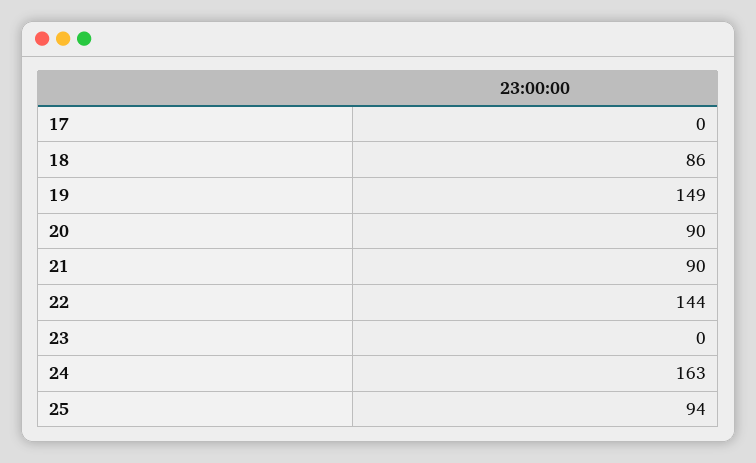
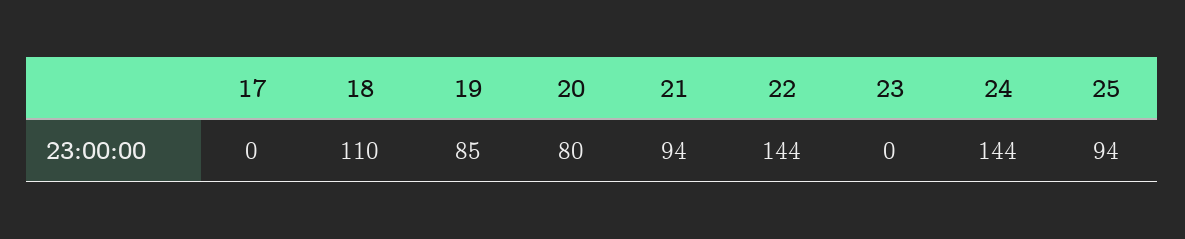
  {
    "17": 0,
-   "18": 86,
+   "18": 110,
-   "19": 149,
+   "19": 85,
-   "20": 90,
+   "20": 80,
-   "21": 90,
+   "21": 94,
    "22": 144,
    "23": 0,
-   "24": 163,
+   "24": 144,
    "25": 94
  }

